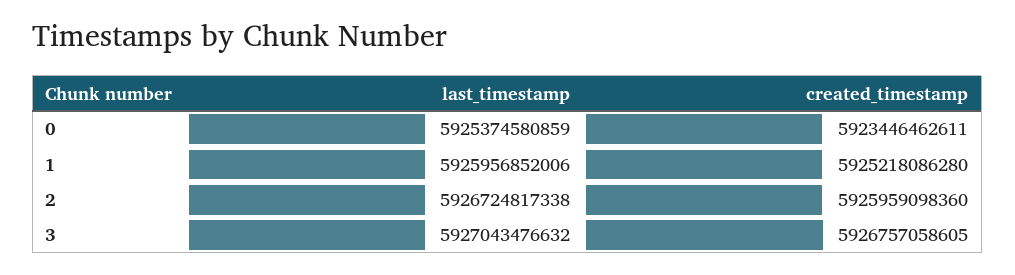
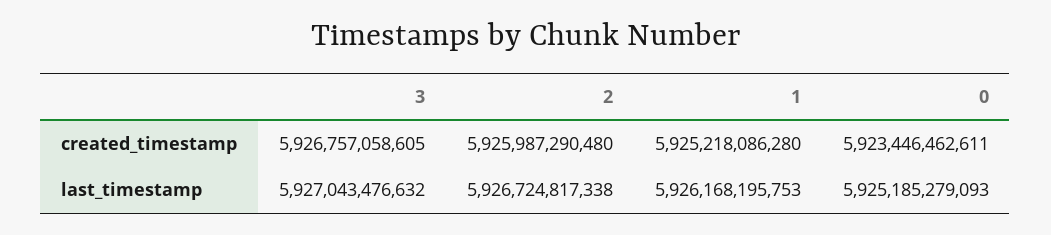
  {
    "last_timestamp": {
-     "0": 5925374580859,
+     "0": 5925185279093,
-     "1": 5925956852006,
+     "1": 5926168195753,
      "2": 5926724817338,
      "3": 5927043476632
    },
    "created_timestamp": {
      "0": 5923446462611,
      "1": 5925218086280,
-     "2": 5925959098360,
+     "2": 5925987290480,
      "3": 5926757058605
    }
  }

